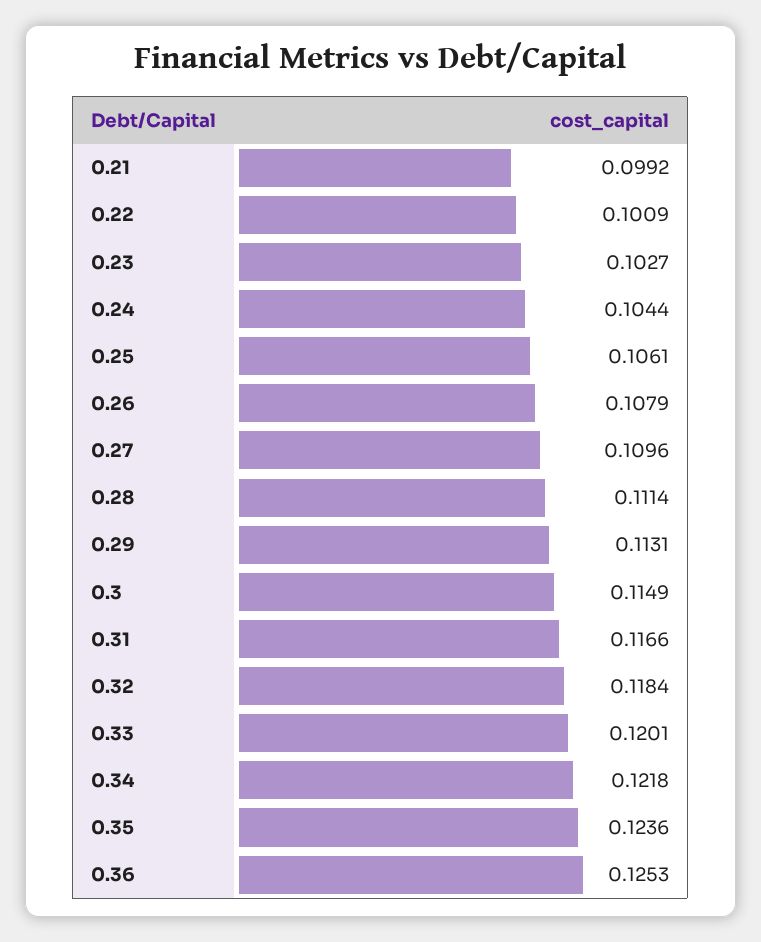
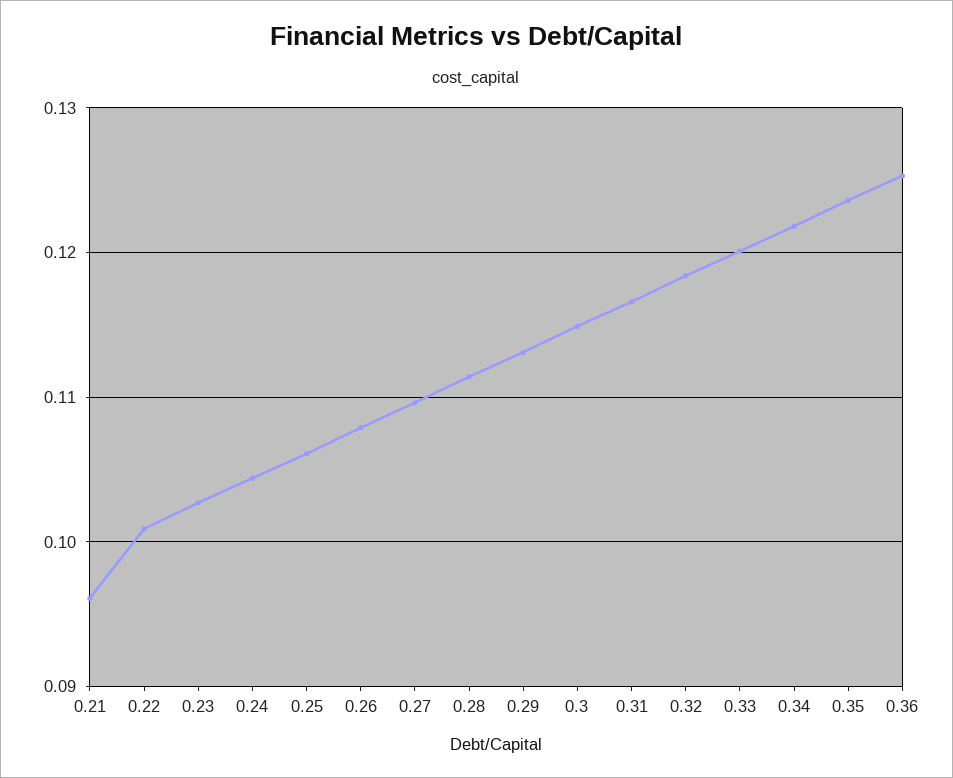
  {
-   "0.21": 0.0992,
+   "0.21": 0.096,
    "0.22": 0.1009,
    "0.23": 0.1027,
    "0.24": 0.1044,
    "0.25": 0.1061,
    "0.26": 0.1079,
    "0.27": 0.1096,
    "0.28": 0.1114,
    "0.29": 0.1131,
    "0.3": 0.1149,
    "0.31": 0.1166,
    "0.32": 0.1184,
    "0.33": 0.1201,
    "0.34": 0.1218,
    "0.35": 0.1236,
    "0.36": 0.1253
  }

